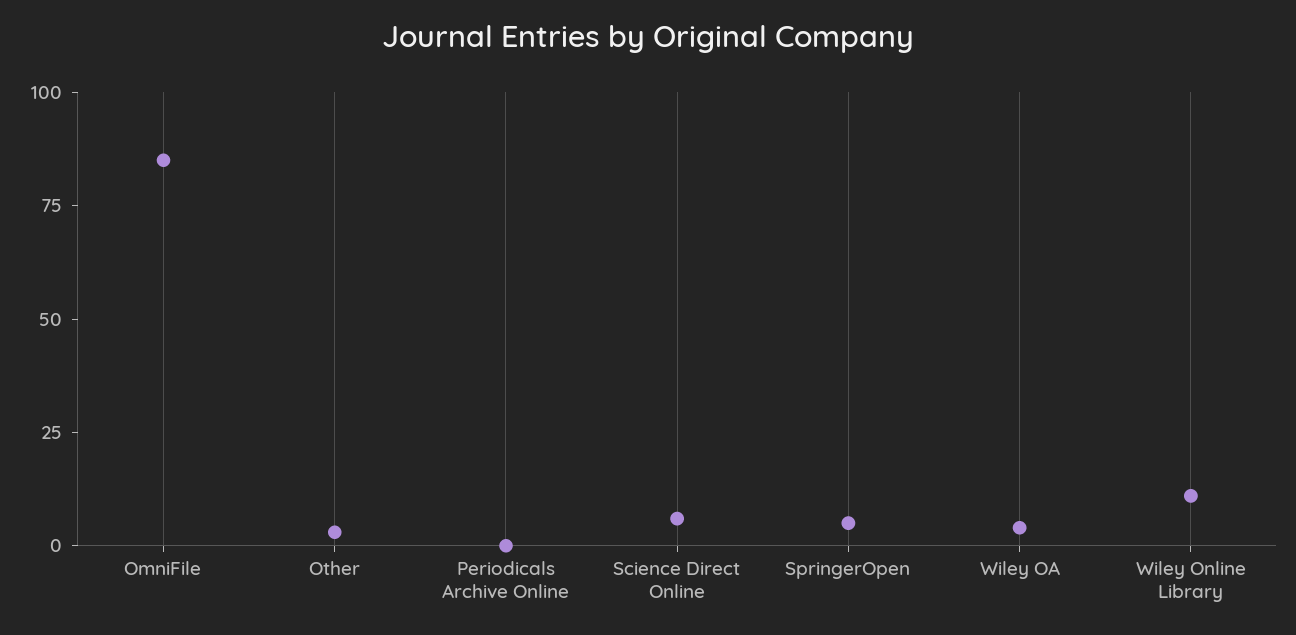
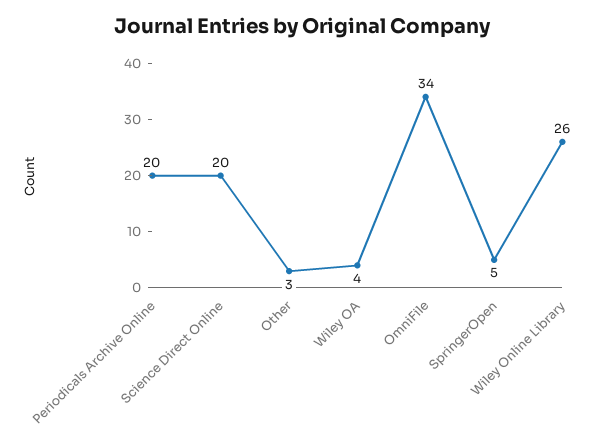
  {
-   "OmniFile": 85,
+   "OmniFile": 34,
    "Other": 3,
-   "Periodicals Archive Online": 0,
+   "Periodicals Archive Online": 20,
-   "Science Direct Online": 5,
+   "Science Direct Online": 20,
    "SpringerOpen": 5,
    "Wiley OA": 4,
-   "Wiley Online Library": 10
+   "Wiley Online Library": 26
  }

